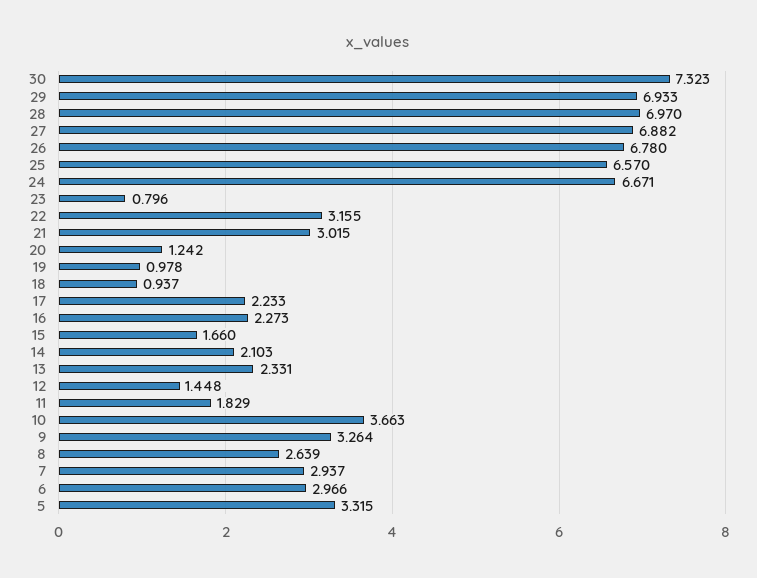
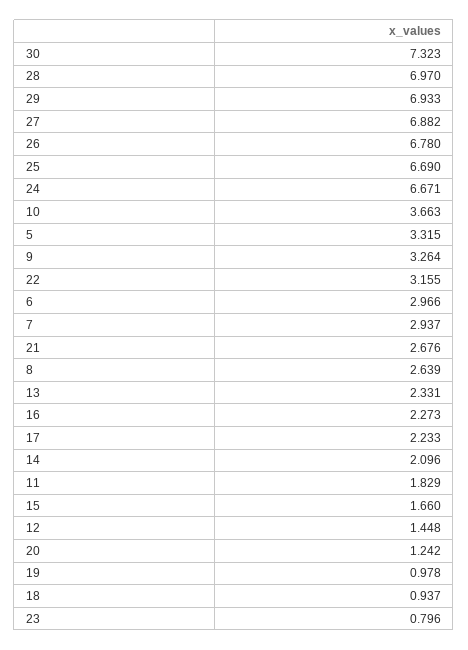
  {
    "30": 7.323,
    "29": 6.933,
    "28": 6.97,
    "27": 6.882,
    "26": 6.78,
-   "25": 6.57,
+   "25": 6.69,
    "24": 6.671,
    "23": 0.796,
    "22": 3.155,
-   "21": 3.015,
+   "21": 2.676,
    "20": 1.242,
    "19": 0.978,
    "18": 0.937,
    "17": 2.233,
    "16": 2.273,
    "15": 1.66,
-   "14": 2.103,
+   "14": 2.096,
    "13": 2.331,
    "12": 1.448,
    "11": 1.829,
    "10": 3.663,
    "9": 3.264,
    "8": 2.639,
    "7": 2.937,
    "6": 2.966,
    "5": 3.315
  }

